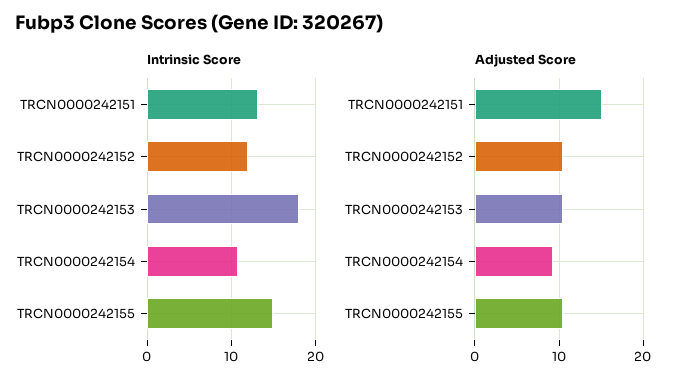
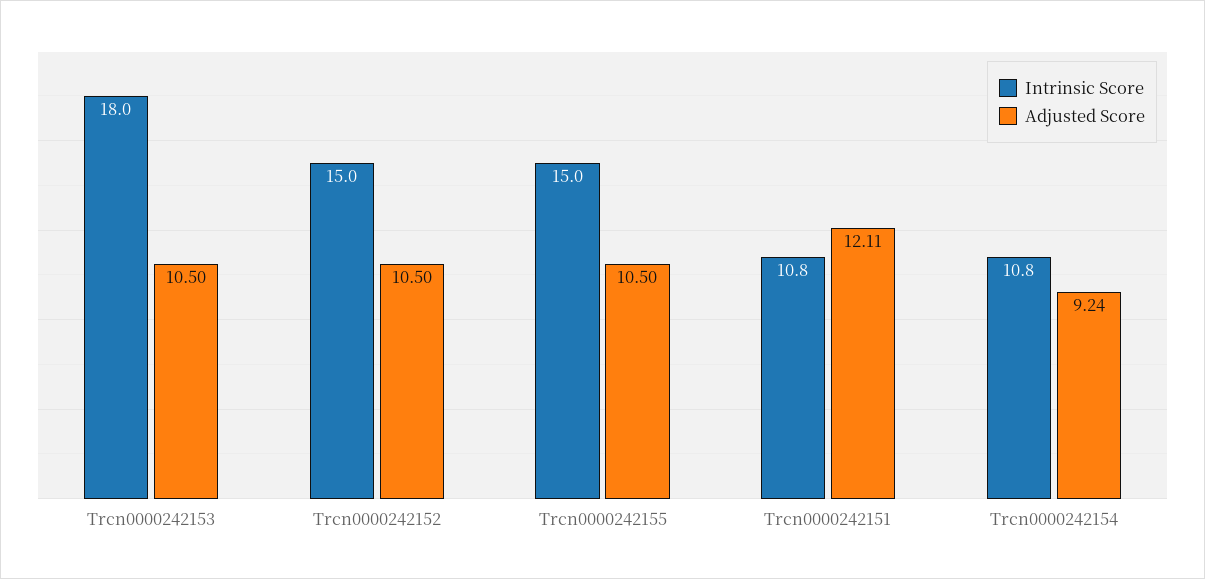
  {
    "Intrinsic Score": {
-     "TRCN0000242151": 13,
+     "TRCN0000242151": 10.8,
-     "TRCN0000242152": 12,
+     "TRCN0000242152": 15,
      "TRCN0000242153": 18,
      "TRCN0000242154": 10.8,
      "TRCN0000242155": 15
    },
    "Adjusted Score": {
-     "TRCN0000242151": 15,
+     "TRCN0000242151": 12.11,
      "TRCN0000242152": 10.5,
      "TRCN0000242153": 10.5,
      "TRCN0000242154": 9.24,
      "TRCN0000242155": 10.5
    }
  }

